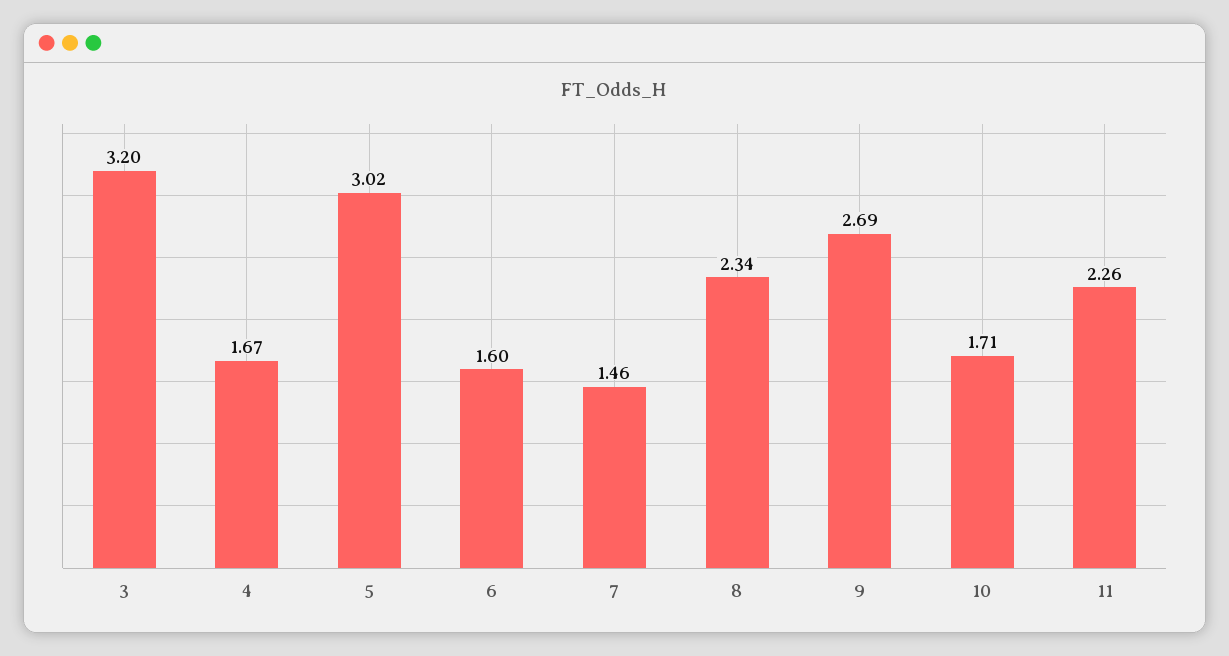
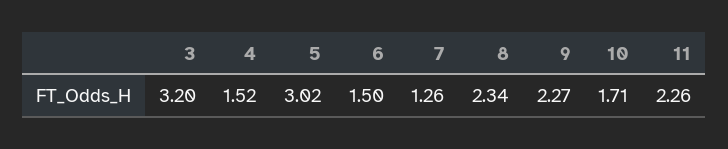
  {
    "3": 3.2,
-   "4": 1.67,
+   "4": 1.52,
    "5": 3.02,
-   "6": 1.6,
+   "6": 1.5,
-   "7": 1.46,
+   "7": 1.26,
    "8": 2.34,
-   "9": 2.69,
+   "9": 2.27,
    "10": 1.71,
    "11": 2.26
  }

